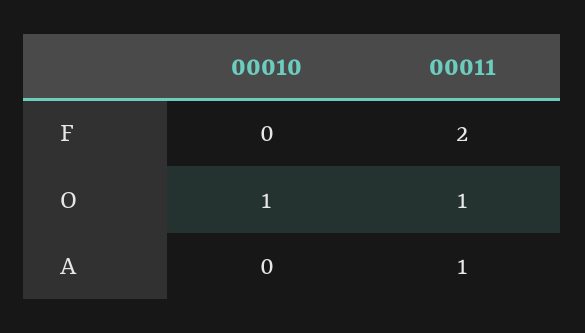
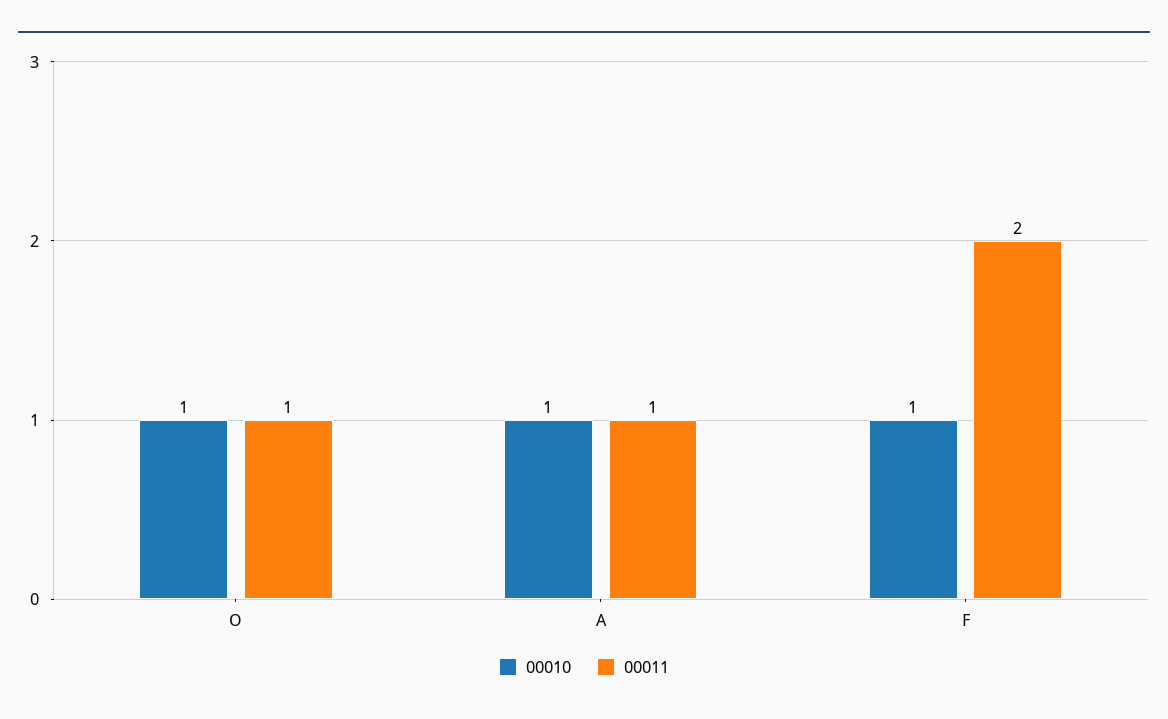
  {
    "00010": {
-     "F": 0,
+     "F": 1,
      "O": 1,
-     "A": 0
+     "A": 1
    },
    "00011": {
      "F": 2,
      "O": 1,
      "A": 1
    }
  }

